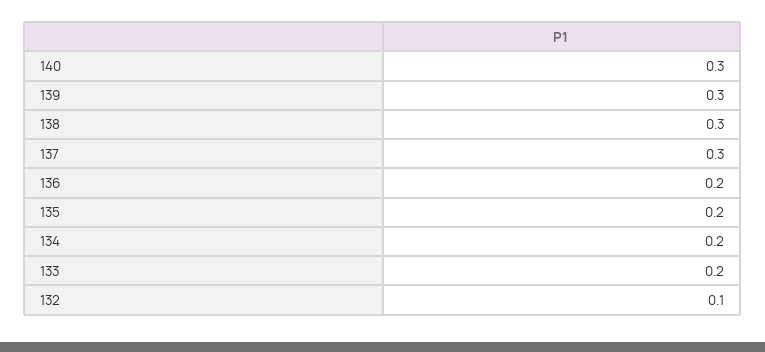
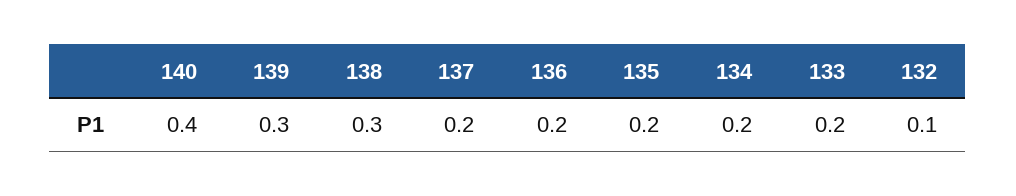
  {
-   "140": 0.3,
+   "140": 0.4,
    "139": 0.3,
    "138": 0.3,
-   "137": 0.3,
+   "137": 0.2,
    "136": 0.2,
    "135": 0.2,
    "134": 0.2,
    "133": 0.2,
    "132": 0.1
  }

